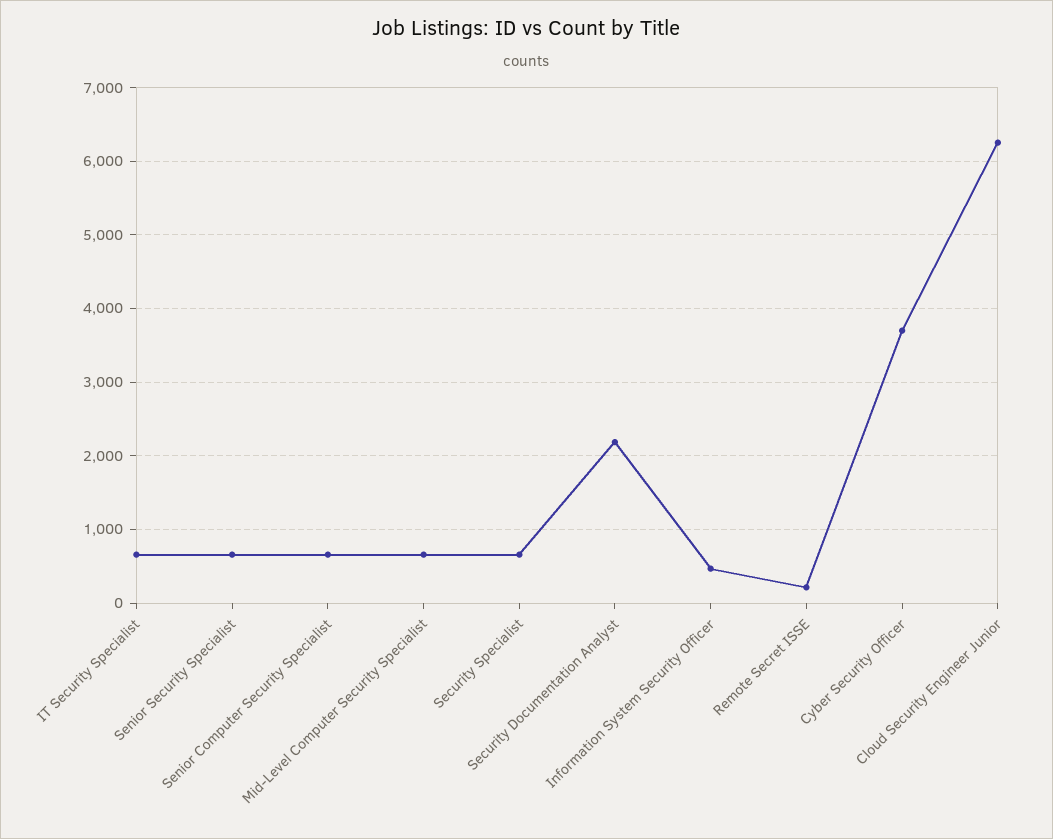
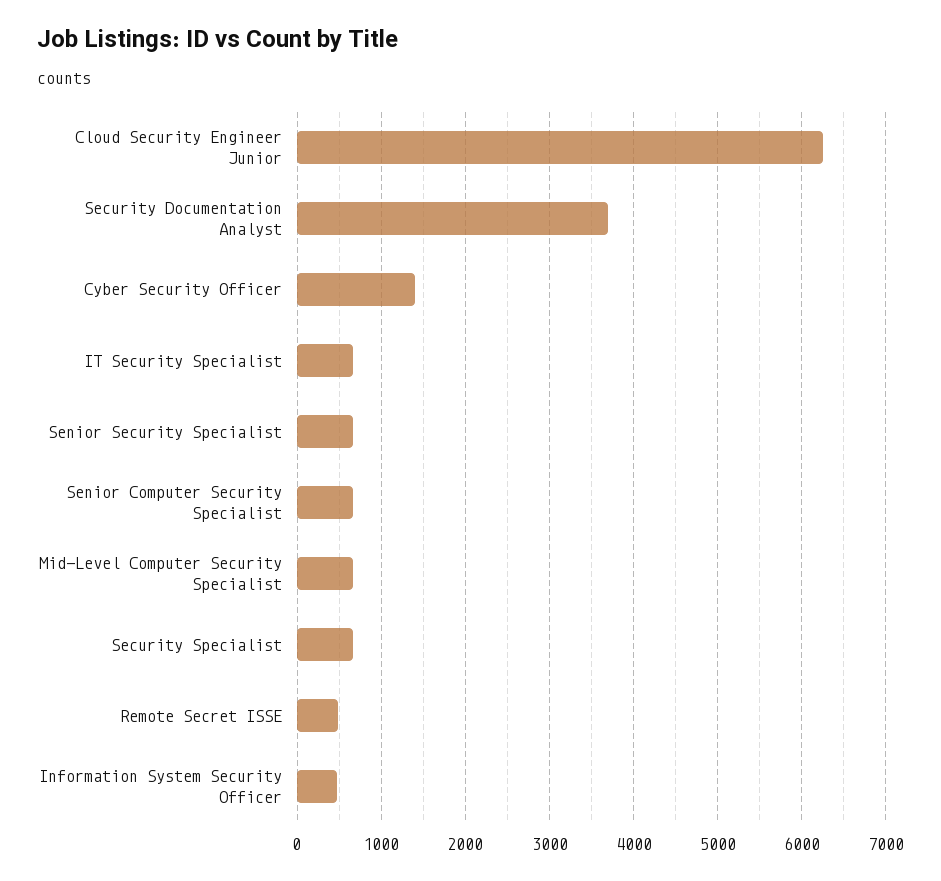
  {
    "IT Security Specialist": 700,
    "Senior Security Specialist": 700,
    "Senior Computer Security Specialist": 700,
    "Mid-Level Computer Security Specialist": 700,
    "Security Specialist": 700,
-   "Security Documentation Analyst": 2200,
+   "Security Documentation Analyst": 3700,
    "Information System Security Officer": 500,
-   "Remote Secret ISSE": 200,
+   "Remote Secret ISSE": 500,
-   "Cyber Security Officer": 3700,
+   "Cyber Security Officer": 1400,
    "Cloud Security Engineer Junior": 6300
  }

